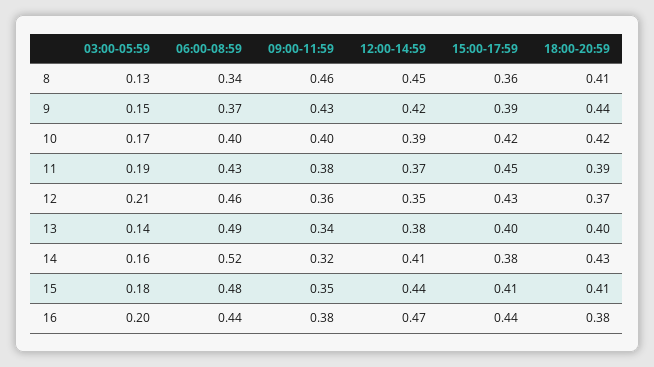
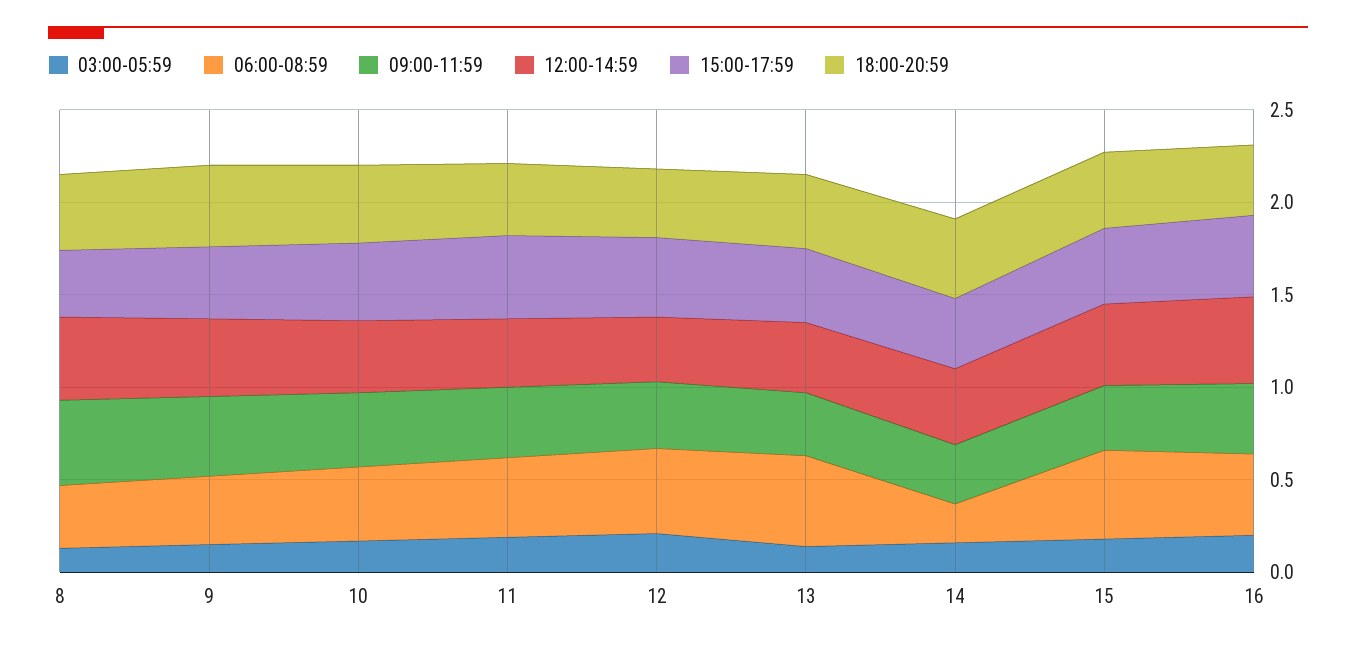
  {
    "03:00-05:59": {
      "8": 0.13,
      "9": 0.15,
      "10": 0.17,
      "11": 0.19,
      "12": 0.21,
      "13": 0.14,
      "14": 0.16,
      "15": 0.18,
      "16": 0.2
    },
    "06:00-08:59": {
      "8": 0.34,
      "9": 0.37,
      "10": 0.4,
      "11": 0.43,
      "12": 0.46,
      "13": 0.49,
-     "14": 0.52,
+     "14": 0.2,
      "15": 0.48,
      "16": 0.44
    },
    "09:00-11:59": {
      "8": 0.46,
      "9": 0.43,
      "10": 0.4,
      "11": 0.38,
      "12": 0.36,
      "13": 0.34,
      "14": 0.32,
      "15": 0.35,
      "16": 0.38
    },
    "12:00-14:59": {
      "8": 0.45,
      "9": 0.42,
      "10": 0.39,
      "11": 0.37,
      "12": 0.35,
      "13": 0.38,
      "14": 0.41,
      "15": 0.44,
      "16": 0.47
    },
    "15:00-17:59": {
      "8": 0.36,
      "9": 0.39,
      "10": 0.42,
      "11": 0.45,
      "12": 0.43,
      "13": 0.4,
      "14": 0.38,
      "15": 0.41,
      "16": 0.44
    },
    "18:00-20:59": {
      "8": 0.41,
      "9": 0.44,
      "10": 0.42,
      "11": 0.39,
      "12": 0.37,
      "13": 0.4,
      "14": 0.43,
      "15": 0.41,
      "16": 0.38
    }
  }

